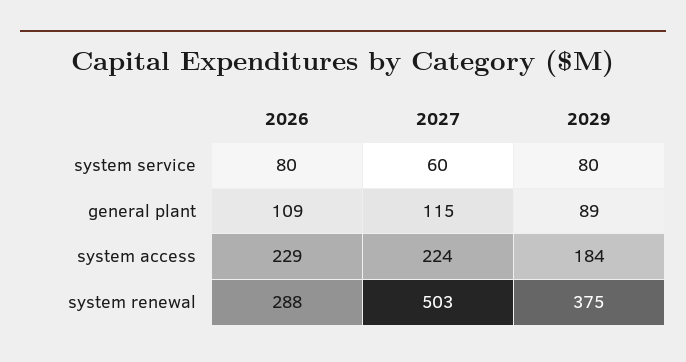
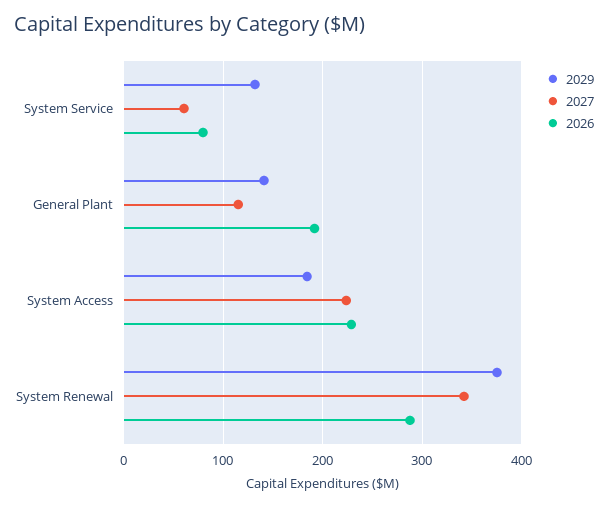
  {
    "2026": {
      "system service": 80,
-     "general plant": 109,
+     "general plant": 190,
      "system access": 229,
      "system renewal": 288
    },
    "2027": {
      "system service": 60,
      "general plant": 115,
      "system access": 224,
-     "system renewal": 503
+     "system renewal": 340
    },
    "2029": {
-     "system service": 80,
+     "system service": 130,
-     "general plant": 89,
+     "general plant": 140,
      "system access": 184,
      "system renewal": 375
    }
  }

